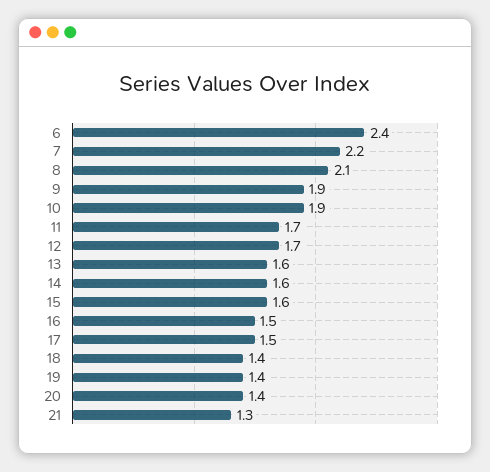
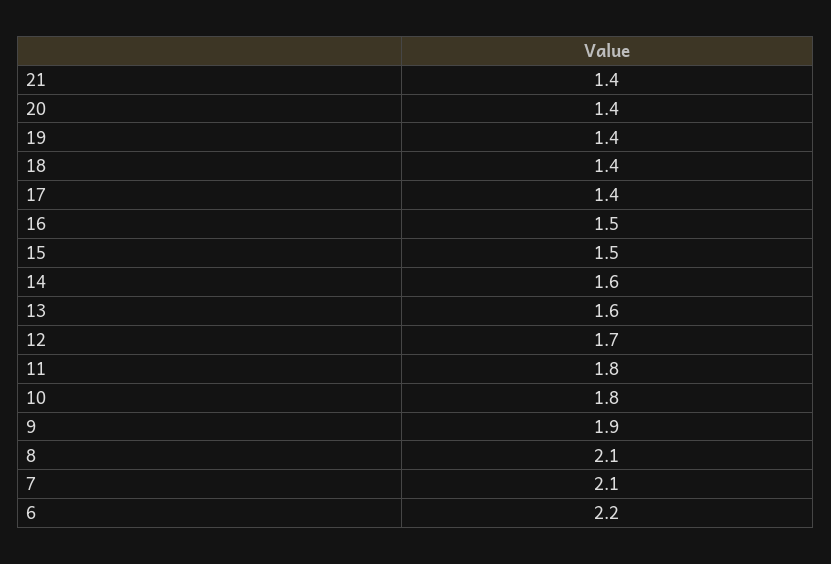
  {
-   "6": 2.4,
+   "6": 2.2,
-   "7": 2.2,
+   "7": 2.1,
    "8": 2.1,
    "9": 1.9,
-   "10": 1.9,
+   "10": 1.8,
-   "11": 1.7,
+   "11": 1.8,
    "12": 1.7,
    "13": 1.6,
    "14": 1.6,
-   "15": 1.6,
+   "15": 1.5,
    "16": 1.5,
-   "17": 1.5,
+   "17": 1.4,
    "18": 1.4,
    "19": 1.4,
    "20": 1.4,
-   "21": 1.3
+   "21": 1.4
  }

